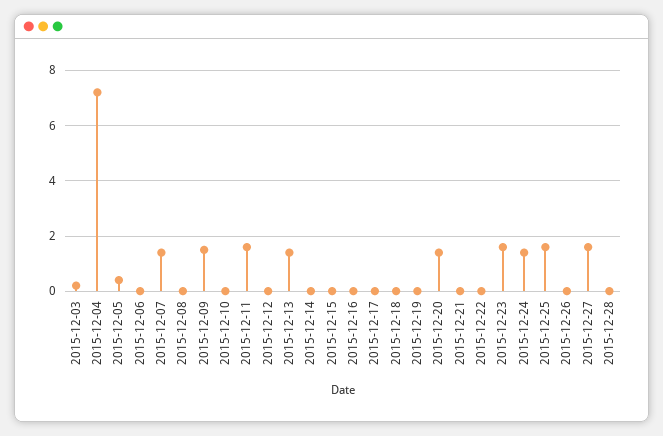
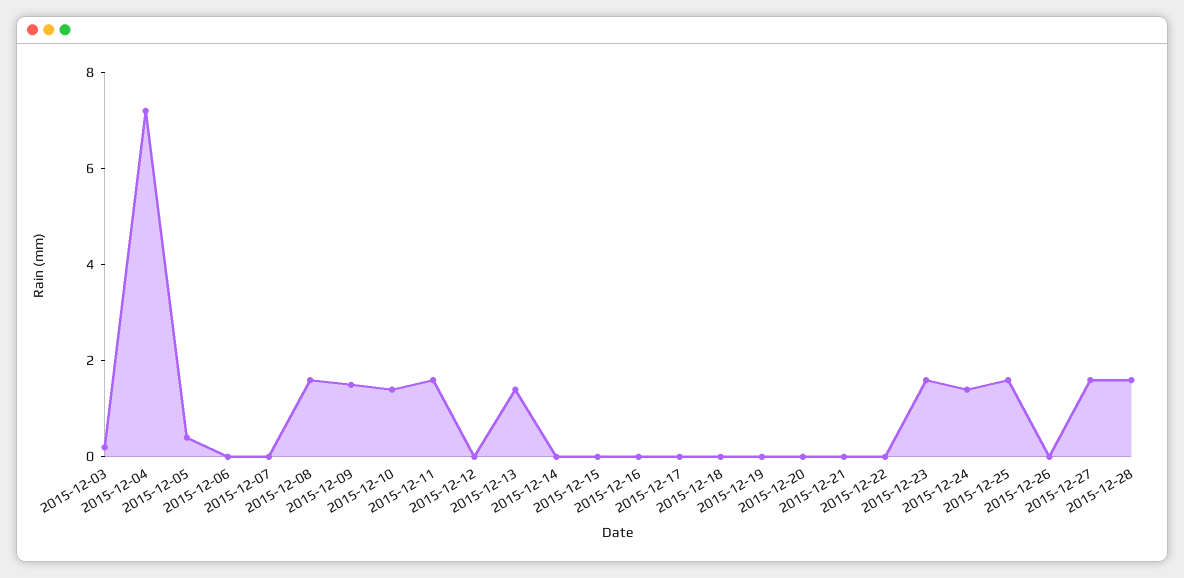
  {
    "2015-12-03": 0,
    "2015-12-04": 7,
    "2015-12-05": 0.5,
    "2015-12-06": 0,
-   "2015-12-07": 1.5,
+   "2015-12-07": 0,
-   "2015-12-08": 0,
+   "2015-12-08": 1.5,
    "2015-12-09": 1.5,
-   "2015-12-10": 0,
+   "2015-12-10": 1.5,
    "2015-12-11": 1.5,
    "2015-12-12": 0,
    "2015-12-13": 1.5,
    "2015-12-14": 0,
    "2015-12-15": 0,
    "2015-12-16": 0,
    "2015-12-17": 0,
    "2015-12-18": 0,
    "2015-12-19": 0,
-   "2015-12-20": 1.5,
+   "2015-12-20": 0,
    "2015-12-21": 0,
    "2015-12-22": 0,
    "2015-12-23": 1.5,
    "2015-12-24": 1.5,
    "2015-12-25": 1.5,
    "2015-12-26": 0,
    "2015-12-27": 1.5,
-   "2015-12-28": 0
+   "2015-12-28": 1.5
  }

